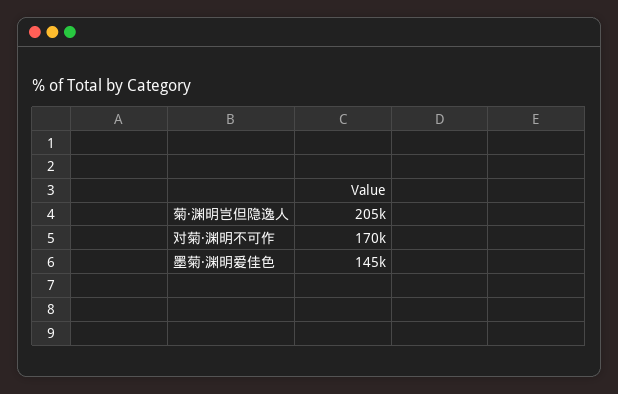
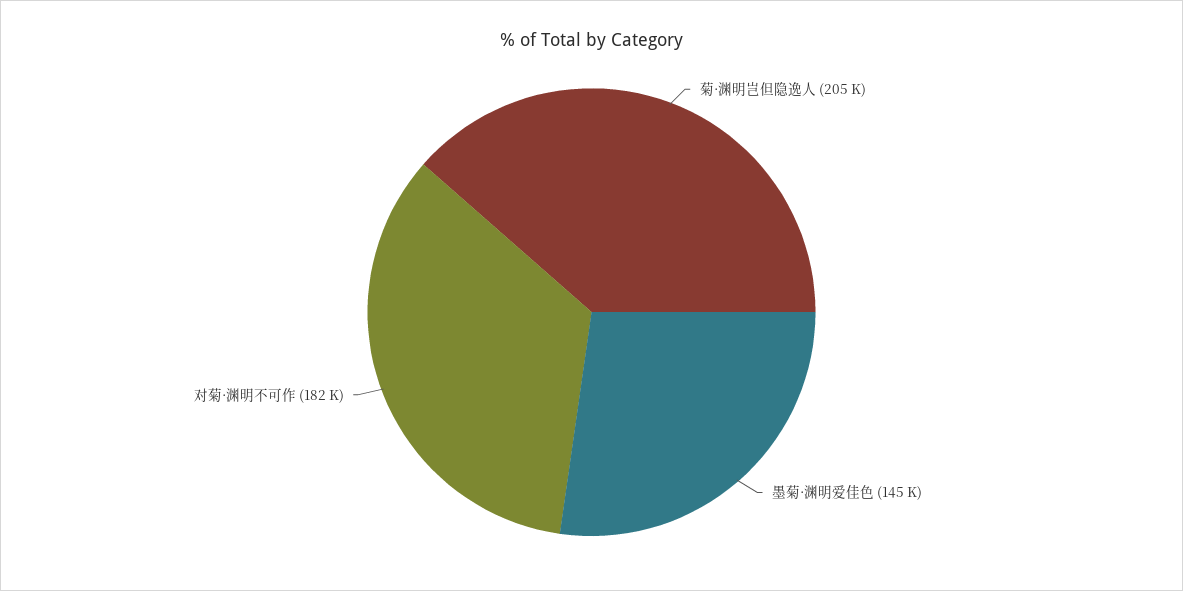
  {
    "菊·渊明岂但隐逸人": 205000,
-   "对菊·渊明不可作": 170000,
+   "对菊·渊明不可作": 182000,
    "墨菊·渊明爱佳色": 145000
  }

